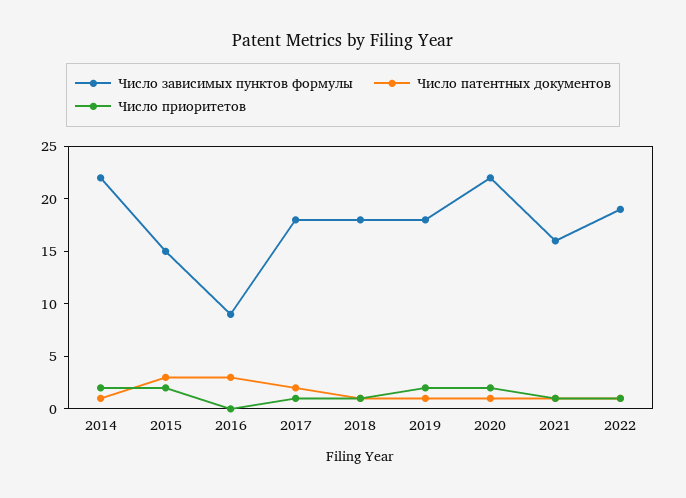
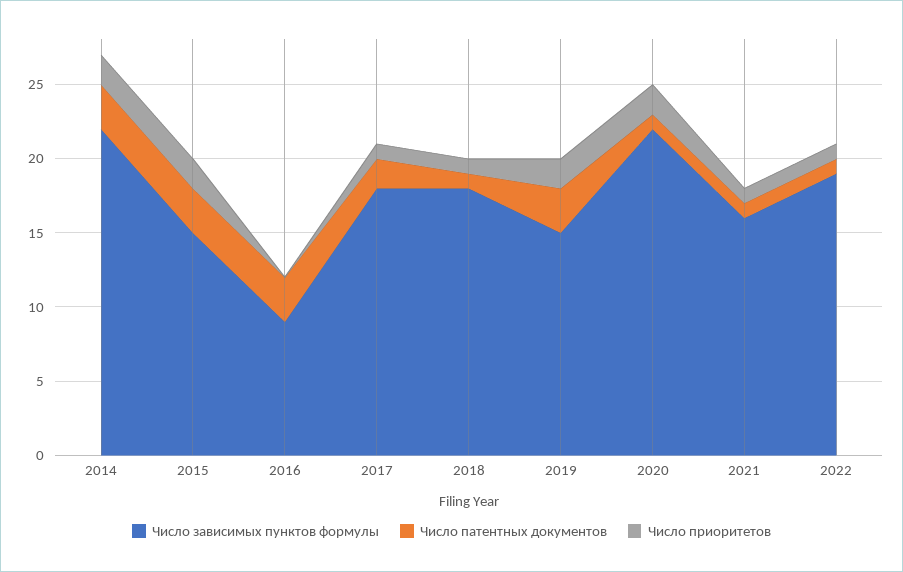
  {
    "Число зависимых пунктов формулы": {
      "2014": 22,
      "2015": 15,
      "2016": 9,
      "2017": 18,
      "2018": 18,
-     "2019": 18,
+     "2019": 15,
      "2020": 22,
      "2021": 16,
      "2022": 19
    },
    "Число патентных документов": {
-     "2014": 1,
+     "2014": 3,
      "2015": 3,
      "2016": 3,
      "2017": 2,
      "2018": 1,
-     "2019": 1,
+     "2019": 3,
      "2020": 1,
      "2021": 1,
      "2022": 1
    },
    "Число приоритетов": {
      "2014": 2,
      "2015": 2,
      "2016": 0,
      "2017": 1,
      "2018": 1,
      "2019": 2,
      "2020": 2,
      "2021": 1,
      "2022": 1
    }
  }

